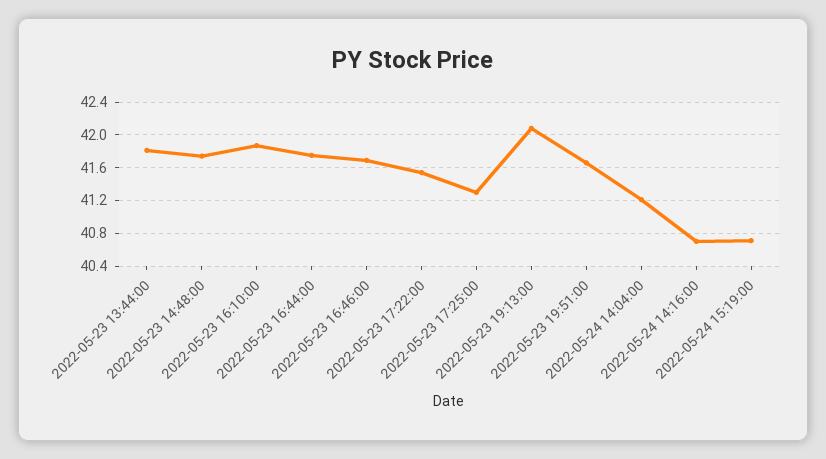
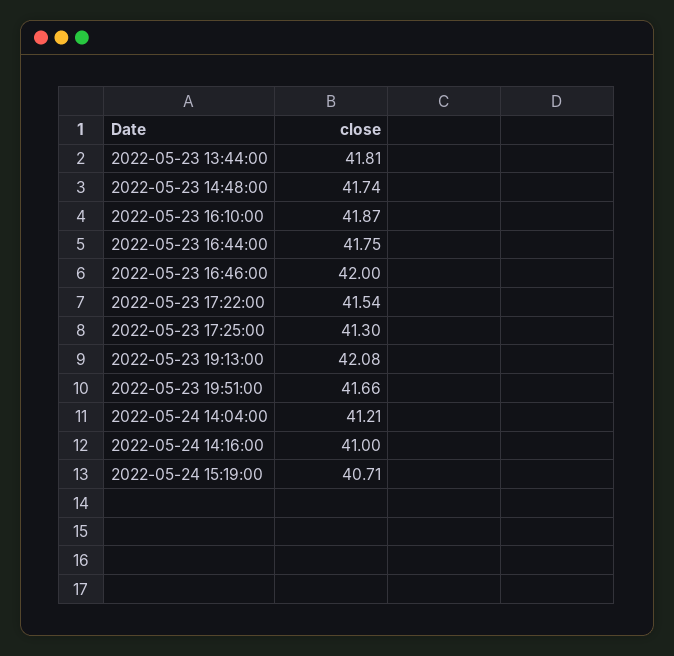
  {
    "2022-05-23 13:44:00": 41.81,
    "2022-05-23 14:48:00": 41.74,
    "2022-05-23 16:10:00": 41.87,
    "2022-05-23 16:44:00": 41.75,
-   "2022-05-23 16:46:00": 41.7,
+   "2022-05-23 16:46:00": 42,
    "2022-05-23 17:22:00": 41.54,
    "2022-05-23 17:25:00": 41.3,
    "2022-05-23 19:13:00": 42.08,
    "2022-05-23 19:51:00": 41.66,
    "2022-05-24 14:04:00": 41.21,
-   "2022-05-24 14:16:00": 40.7,
+   "2022-05-24 14:16:00": 41,
    "2022-05-24 15:19:00": 40.71
  }

